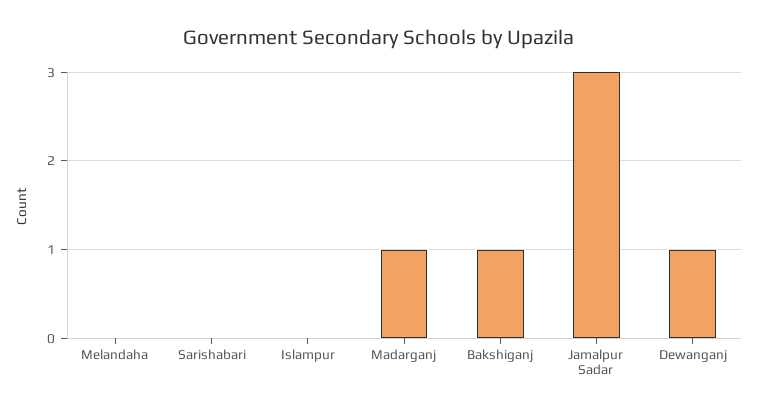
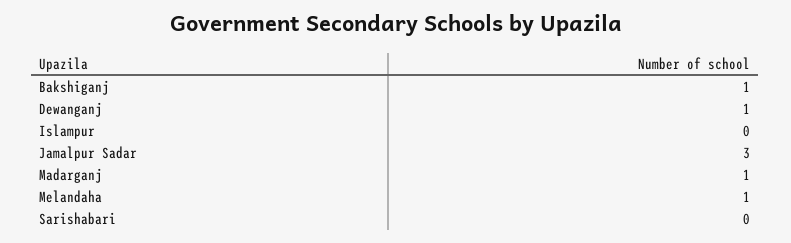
  {
-   "Melandaha": 0,
+   "Melandaha": 1,
    "Sarishabari": 0,
    "Islampur": 0,
    "Madarganj": 1,
    "Bakshiganj": 1,
    "Jamalpur Sadar": 3,
    "Dewanganj": 1
  }

